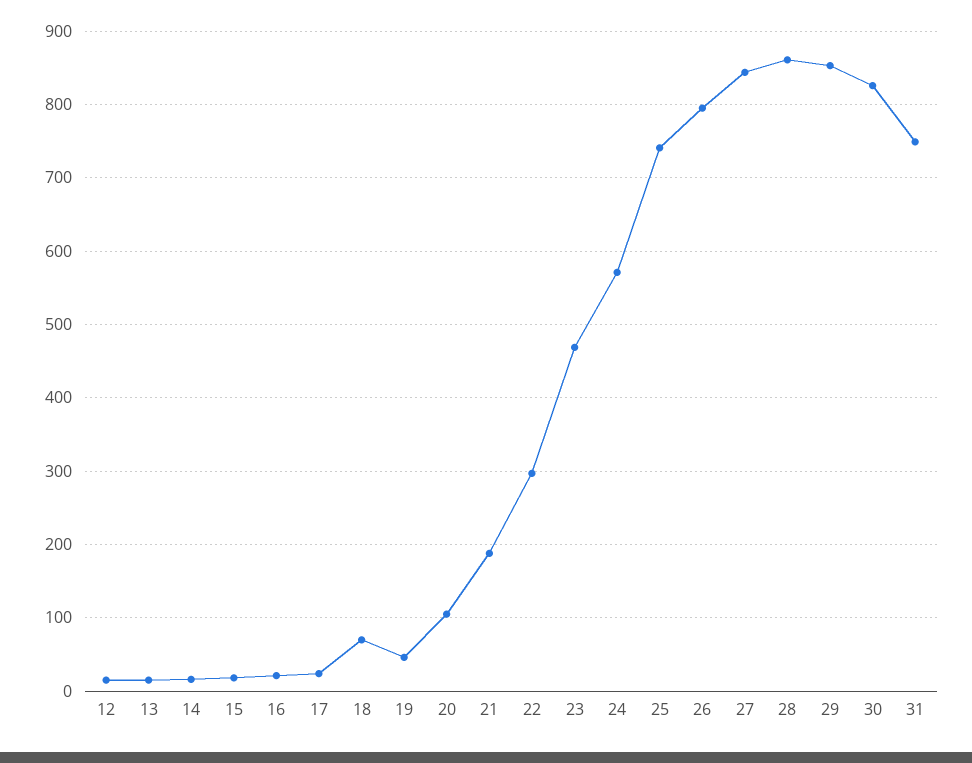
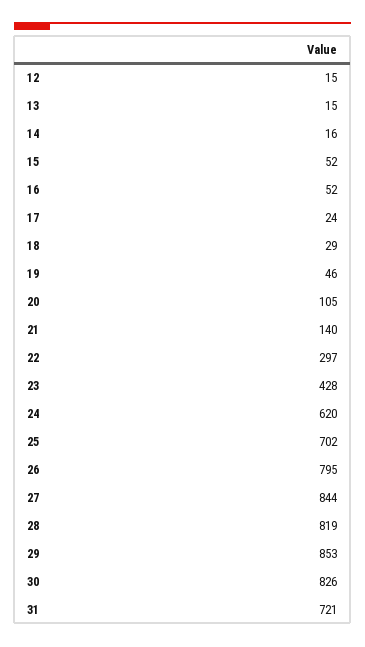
  {
    "12": 15,
    "13": 15,
    "14": 16,
-   "15": 20,
+   "15": 52,
-   "16": 20,
+   "16": 52,
    "17": 24,
-   "18": 70,
+   "18": 29,
    "19": 46,
    "20": 105,
-   "21": 190,
+   "21": 140,
    "22": 297,
-   "23": 470,
+   "23": 428,
-   "24": 570,
+   "24": 620,
-   "25": 740,
+   "25": 702,
    "26": 795,
    "27": 844,
-   "28": 860,
+   "28": 819,
    "29": 853,
    "30": 826,
-   "31": 750
+   "31": 721
  }

